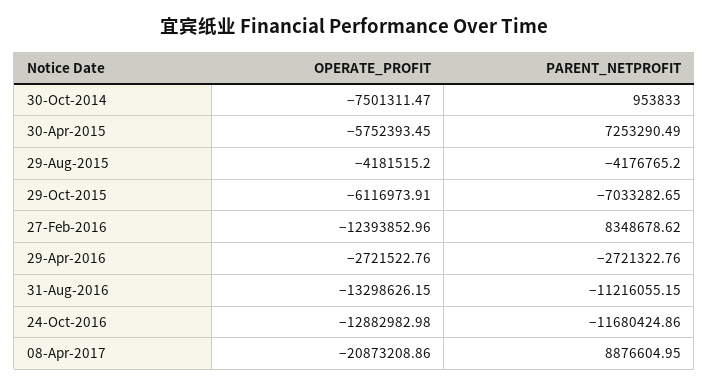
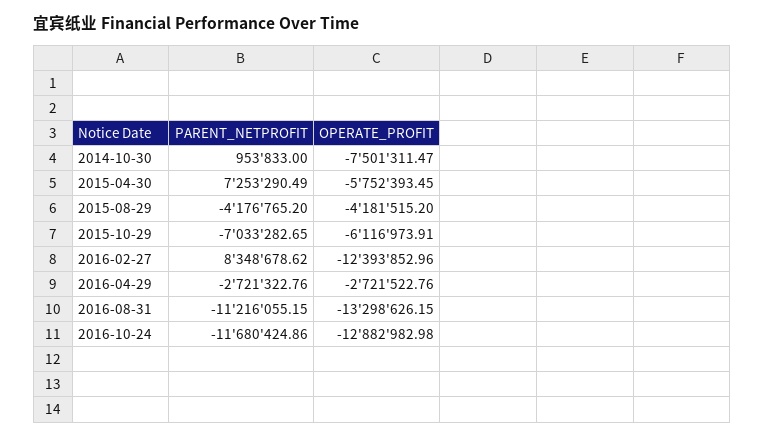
  {
    "OPERATE_PROFIT": {
      "30-Oct-2014": -7501311.47,
      "30-Apr-2015": -5752393.45,
      "29-Aug-2015": -4181515.2,
      "29-Oct-2015": -6116973.91,
      "27-Feb-2016": -12393852.96,
      "29-Apr-2016": -2721522.76,
      "31-Aug-2016": -13298626.15,
-     "24-Oct-2016": -12882982.98,
+     "24-Oct-2016": -12882982.98
-     "08-Apr-2017": -20873208.86
    },
    "PARENT_NETPROFIT": {
      "30-Oct-2014": 953833,
      "30-Apr-2015": 7253290.49,
      "29-Aug-2015": -4176765.2,
      "29-Oct-2015": -7033282.65,
      "27-Feb-2016": 8348678.62,
      "29-Apr-2016": -2721322.76,
      "31-Aug-2016": -11216055.15,
-     "24-Oct-2016": -11680424.86,
+     "24-Oct-2016": -11680424.86
-     "08-Apr-2017": 8876604.95
    }
  }

